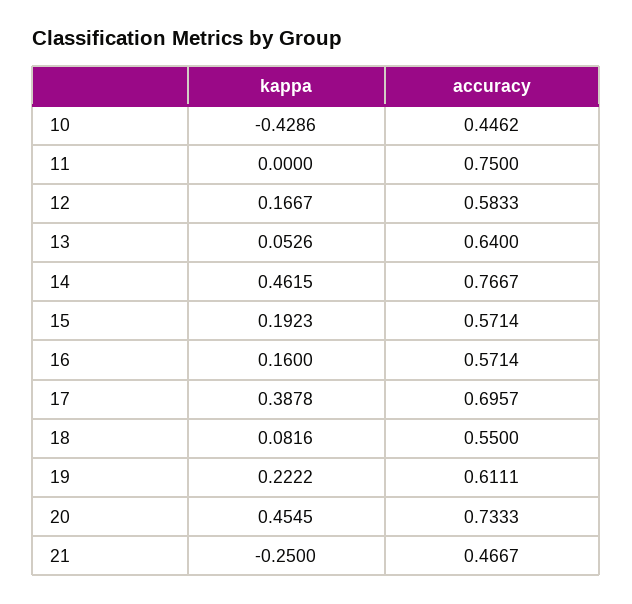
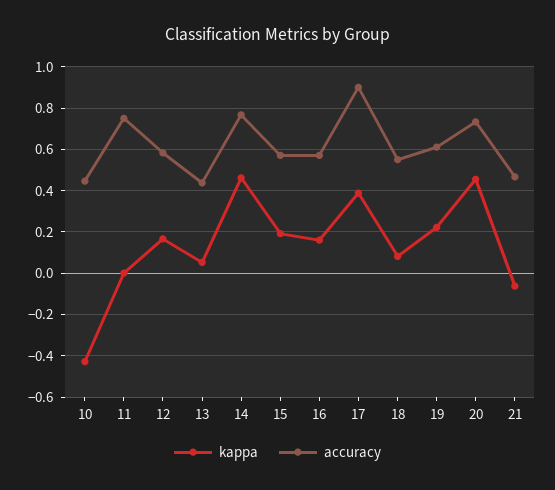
  {
    "kappa": {
      "10": -0.4286,
      "11": 0,
      "12": 0.1667,
      "13": 0.0526,
      "14": 0.4615,
      "15": 0.1923,
      "16": 0.16,
      "17": 0.3878,
      "18": 0.0816,
      "19": 0.2222,
      "20": 0.4545,
-     "21": -0.25
+     "21": -0.05
    },
    "accuracy": {
      "10": 0.4462,
      "11": 0.75,
      "12": 0.5833,
-     "13": 0.64,
+     "13": 0.45,
      "14": 0.7667,
      "15": 0.5714,
      "16": 0.5714,
-     "17": 0.6957,
+     "17": 0.9,
      "18": 0.55,
      "19": 0.6111,
      "20": 0.7333,
      "21": 0.4667
    }
  }

